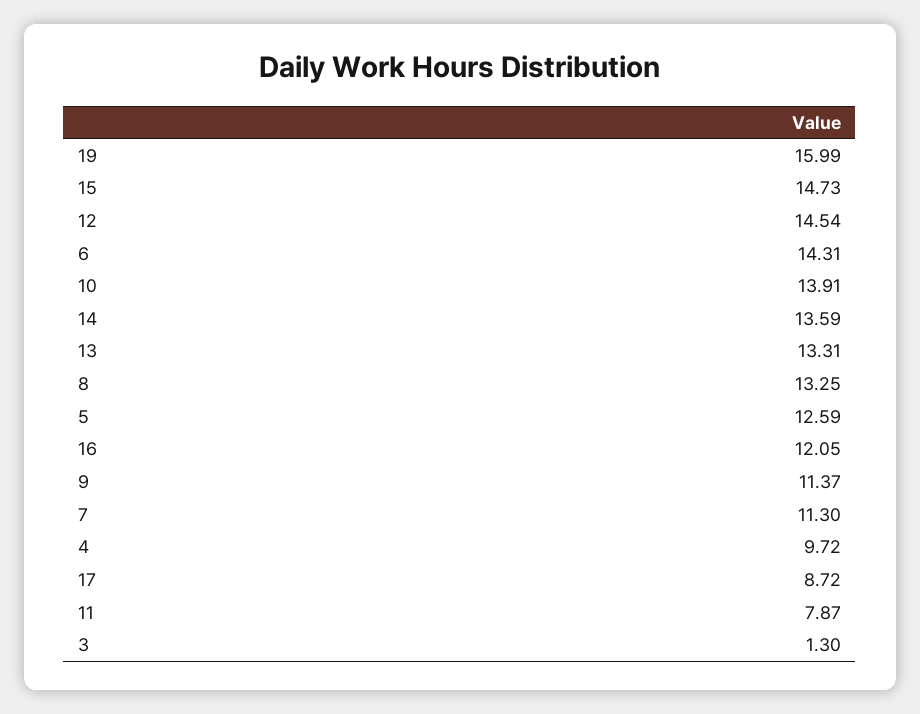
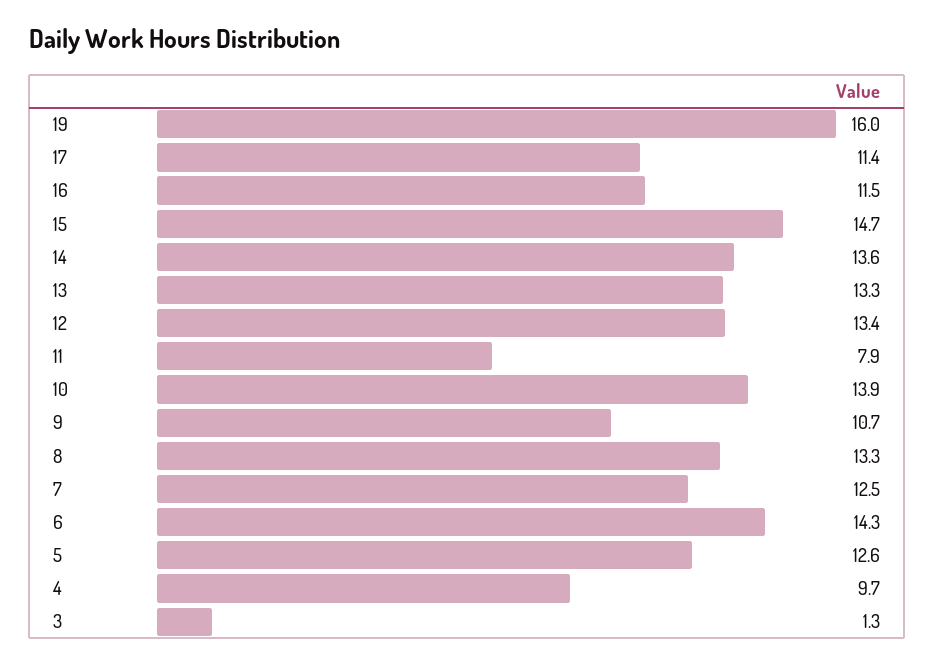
  {
    "19": 15.99,
    "15": 14.73,
-   "12": 14.54,
+   "12": 13.4,
    "6": 14.31,
    "10": 13.91,
    "14": 13.59,
    "13": 13.31,
    "8": 13.25,
    "5": 12.59,
-   "16": 12.05,
+   "16": 11.5,
-   "9": 11.37,
+   "9": 10.7,
-   "7": 11.3,
+   "7": 12.5,
    "4": 9.72,
-   "17": 8.72,
+   "17": 11.4,
    "11": 7.87,
    "3": 1.3
  }

